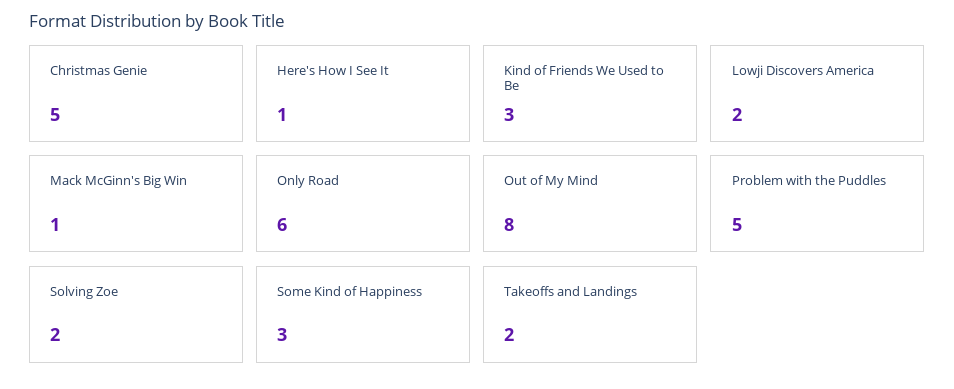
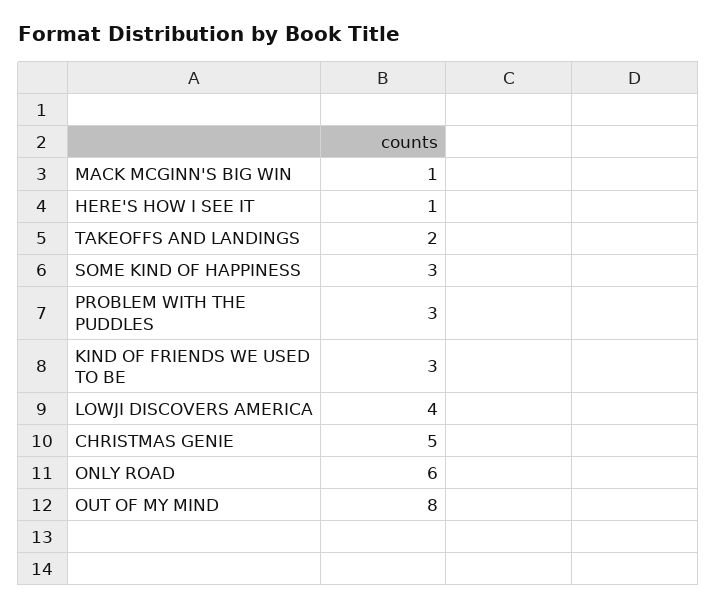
  {
    "Christmas Genie": 5,
    "Here's How I See It": 1,
    "Kind of Friends We Used to Be": 3,
-   "Lowji Discovers America": 2,
+   "Lowji Discovers America": 4,
    "Mack McGinn's Big Win": 1,
    "Only Road": 6,
    "Out of My Mind": 8,
-   "Problem with the Puddles": 5,
+   "Problem with the Puddles": 3,
-   "Solving Zoe": 2,
    "Some Kind of Happiness": 3,
    "Takeoffs and Landings": 2
  }

